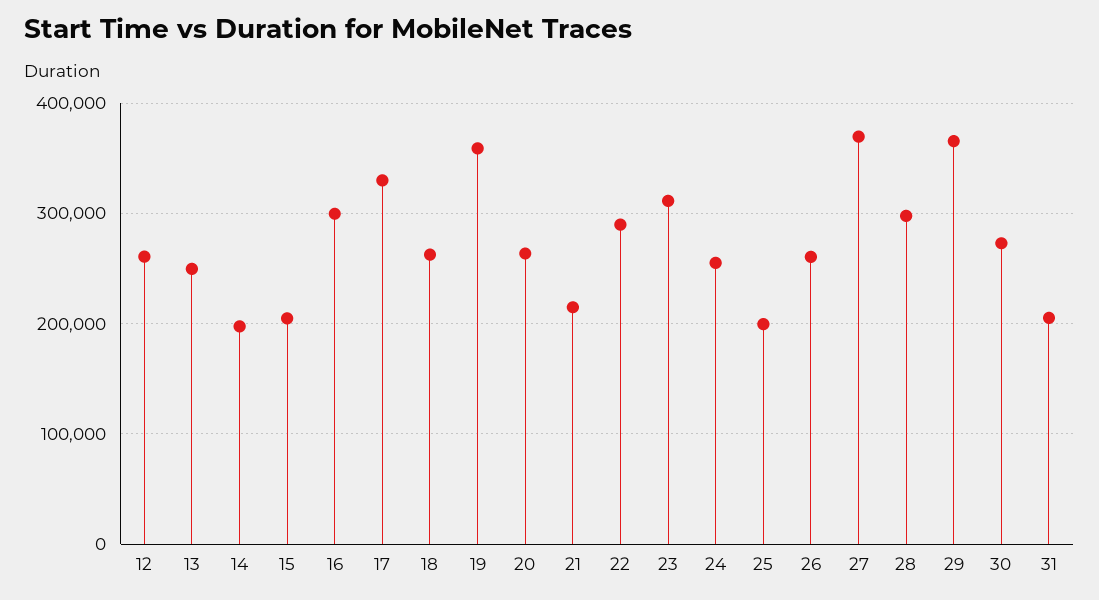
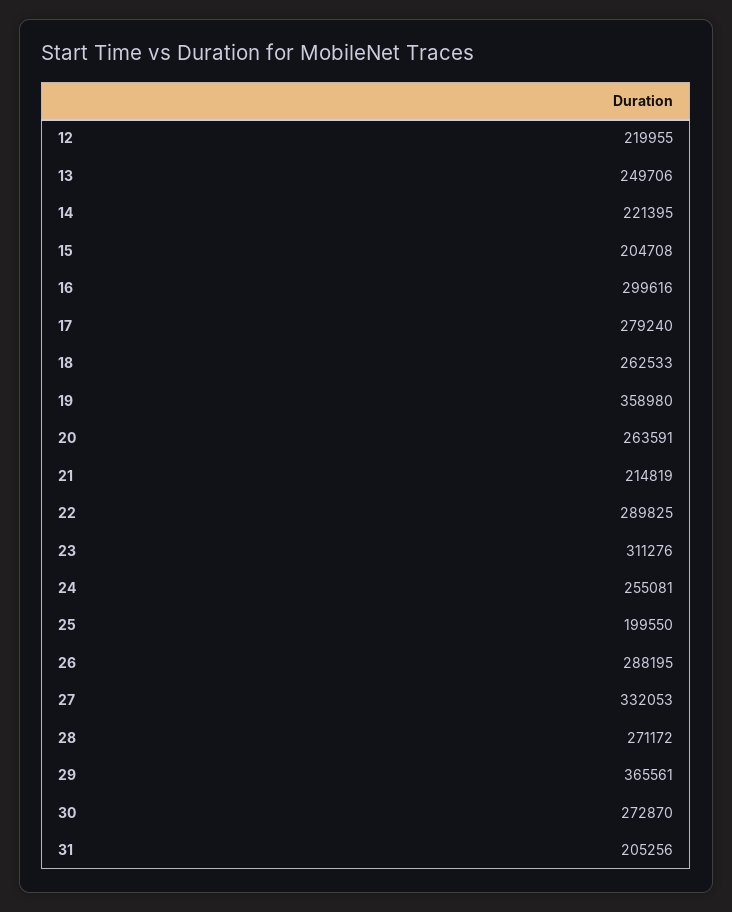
  {
-   "12": 260000,
+   "12": 219955,
    "13": 249706,
-   "14": 200000,
+   "14": 221395,
    "15": 204708,
    "16": 299616,
-   "17": 330000,
+   "17": 279240,
    "18": 262533,
    "19": 358980,
    "20": 263591,
    "21": 214819,
    "22": 289825,
    "23": 311276,
    "24": 255081,
    "25": 199550,
-   "26": 260000,
+   "26": 288195,
-   "27": 370000,
+   "27": 332053,
-   "28": 300000,
+   "28": 271172,
    "29": 365561,
    "30": 272870,
    "31": 205256
  }

